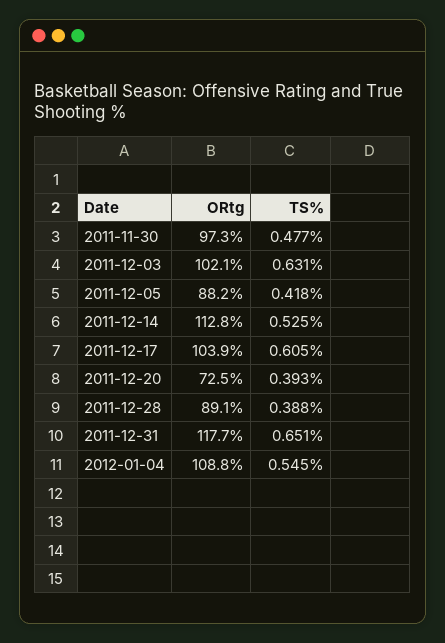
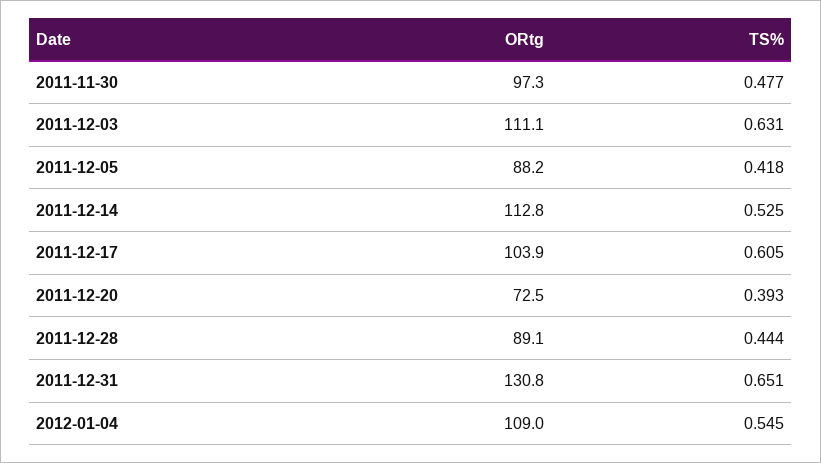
  {
    "ORtg": {
      "2011-11-30": 97.3,
-     "2011-12-03": 102.1,
+     "2011-12-03": 111.1,
      "2011-12-05": 88.2,
      "2011-12-14": 112.8,
      "2011-12-17": 103.9,
      "2011-12-20": 72.5,
      "2011-12-28": 89.1,
-     "2011-12-31": 117.7,
+     "2011-12-31": 130.8,
-     "2012-01-04": 108.8
+     "2012-01-04": 109
    },
    "TS%": {
      "2011-11-30": 0.477,
      "2011-12-03": 0.631,
      "2011-12-05": 0.418,
      "2011-12-14": 0.525,
      "2011-12-17": 0.605,
      "2011-12-20": 0.393,
-     "2011-12-28": 0.388,
+     "2011-12-28": 0.444,
      "2011-12-31": 0.651,
      "2012-01-04": 0.545
    }
  }

